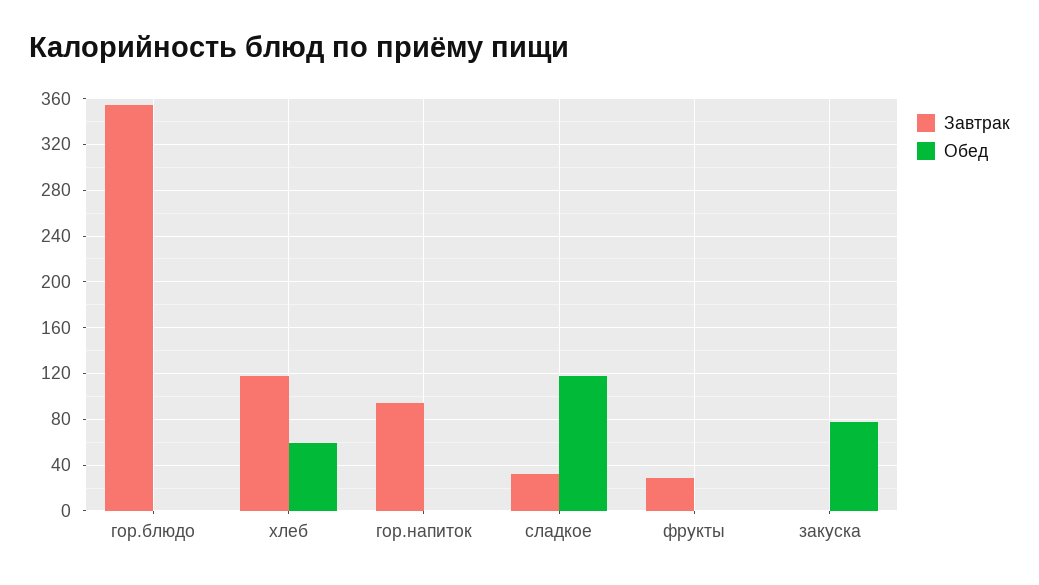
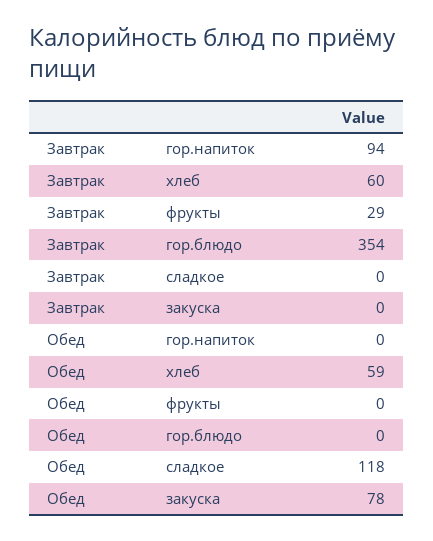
  {
    "Завтрак": {
      "гор.блюдо": 354,
-     "хлеб": 120,
+     "хлеб": 60,
      "гор.напиток": 94,
-     "сладкое": 30,
+     "сладкое": 0,
      "фрукты": 29,
      "закуска": 0
    },
    "Обед": {
      "гор.блюдо": 0,
      "хлеб": 59,
      "гор.напиток": 0,
      "сладкое": 118,
      "фрукты": 0,
      "закуска": 78
    }
  }

